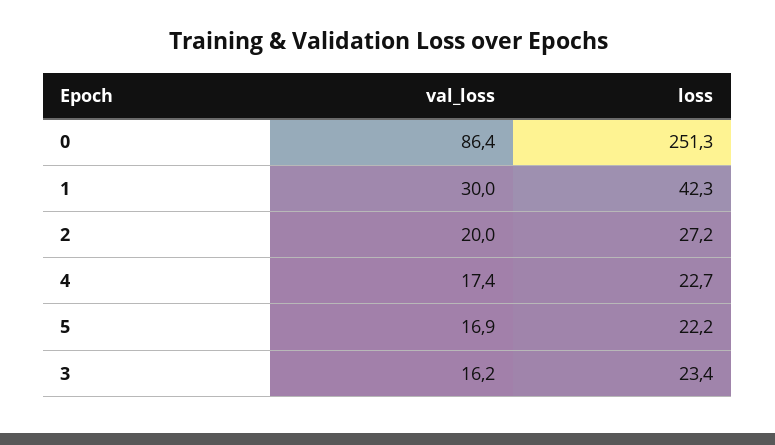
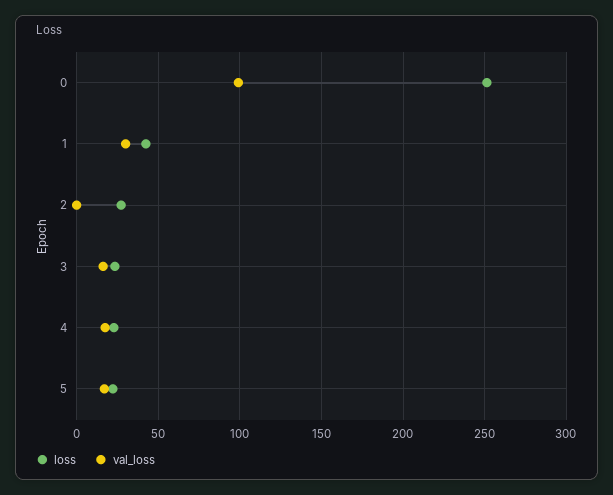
  {
    "val_loss": {
-     "0": 86.4,
+     "0": 100,
      "1": 30,
-     "2": 20,
+     "2": 0,
      "4": 17.4,
      "5": 16.9,
      "3": 16.2
    },
    "loss": {
      "0": 251.3,
      "1": 42.3,
      "2": 27.2,
      "4": 22.7,
      "5": 22.2,
      "3": 23.4
    }
  }

